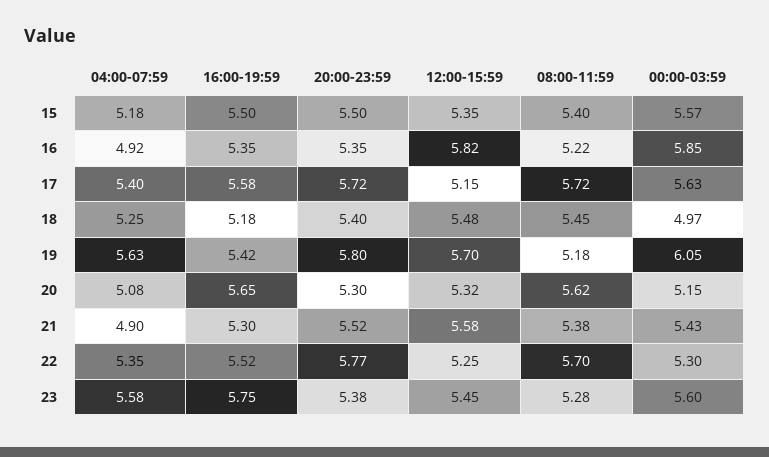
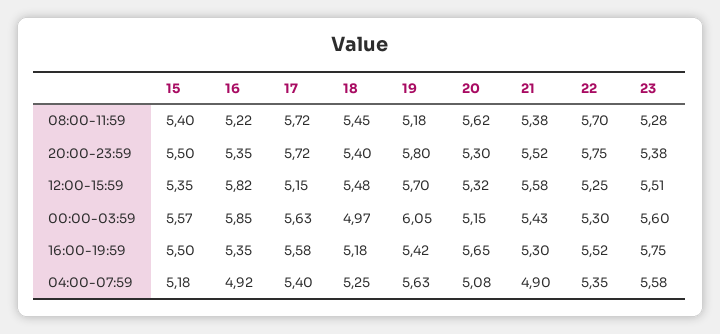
  {
    "04:00-07:59": {
      "15": 5.18,
      "16": 4.92,
      "17": 5.4,
      "18": 5.25,
      "19": 5.63,
      "20": 5.08,
      "21": 4.9,
      "22": 5.35,
      "23": 5.58
    },
    "16:00-19:59": {
      "15": 5.5,
      "16": 5.35,
      "17": 5.58,
      "18": 5.18,
      "19": 5.42,
      "20": 5.65,
      "21": 5.3,
      "22": 5.52,
      "23": 5.75
    },
    "20:00-23:59": {
      "15": 5.5,
      "16": 5.35,
      "17": 5.72,
      "18": 5.4,
      "19": 5.8,
      "20": 5.3,
      "21": 5.52,
-     "22": 5.77,
+     "22": 5.75,
      "23": 5.38
    },
    "12:00-15:59": {
      "15": 5.35,
      "16": 5.82,
      "17": 5.15,
      "18": 5.48,
      "19": 5.7,
      "20": 5.32,
      "21": 5.58,
      "22": 5.25,
-     "23": 5.45
+     "23": 5.51
    },
    "08:00-11:59": {
      "15": 5.4,
      "16": 5.22,
      "17": 5.72,
      "18": 5.45,
      "19": 5.18,
      "20": 5.62,
      "21": 5.38,
      "22": 5.7,
      "23": 5.28
    },
    "00:00-03:59": {
      "15": 5.57,
      "16": 5.85,
      "17": 5.63,
      "18": 4.97,
      "19": 6.05,
      "20": 5.15,
      "21": 5.43,
      "22": 5.3,
      "23": 5.6
    }
  }

